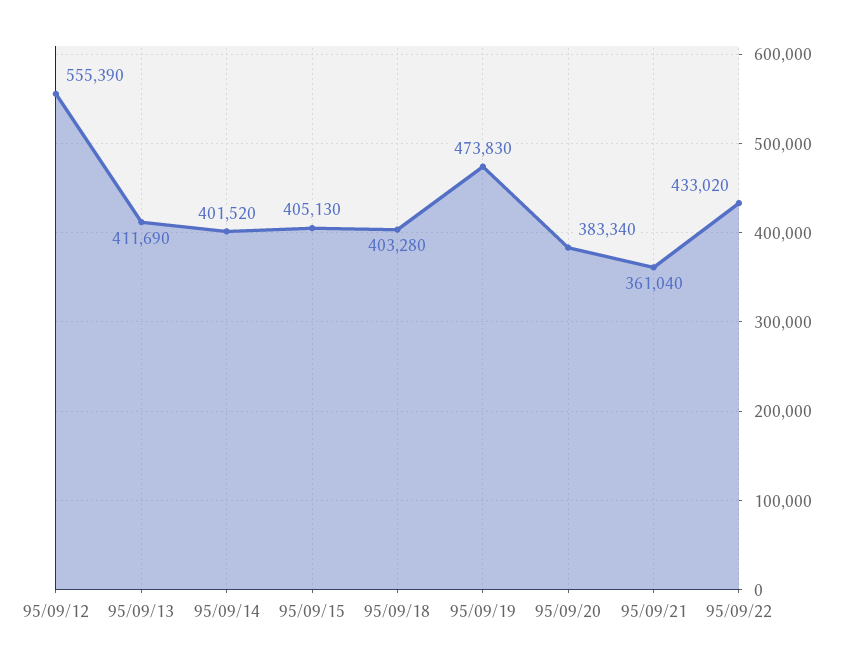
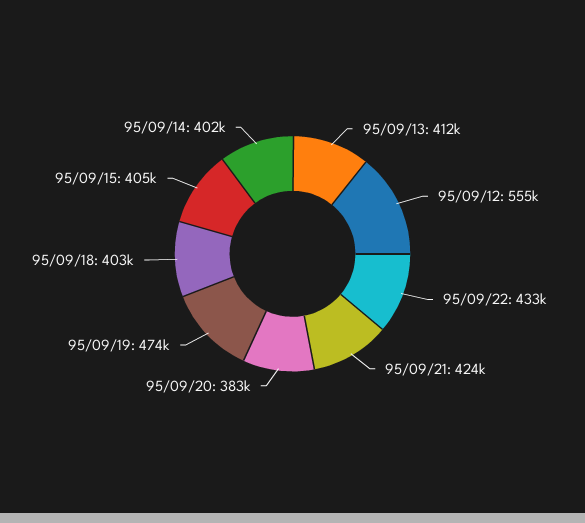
  {
    "95/09/12": 555390,
    "95/09/13": 411690,
    "95/09/14": 401520,
    "95/09/15": 405130,
    "95/09/18": 403280,
    "95/09/19": 473830,
    "95/09/20": 383340,
-   "95/09/21": 361040,
+   "95/09/21": 424000,
    "95/09/22": 433020
  }

